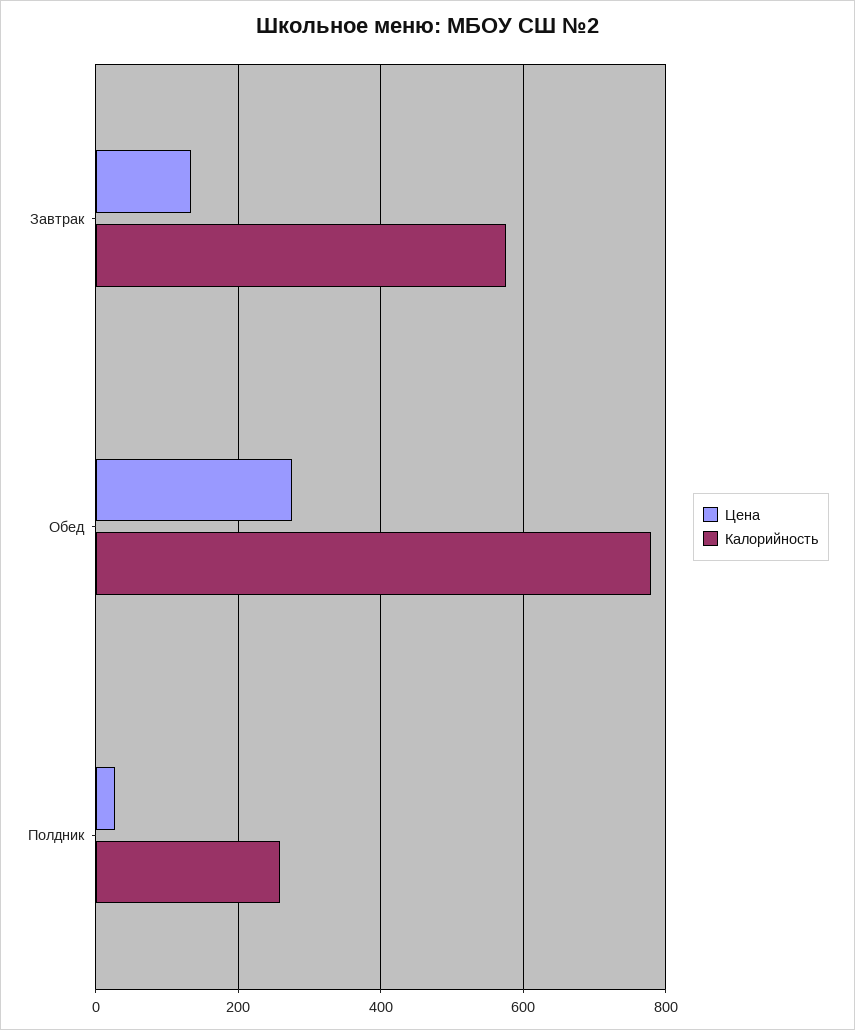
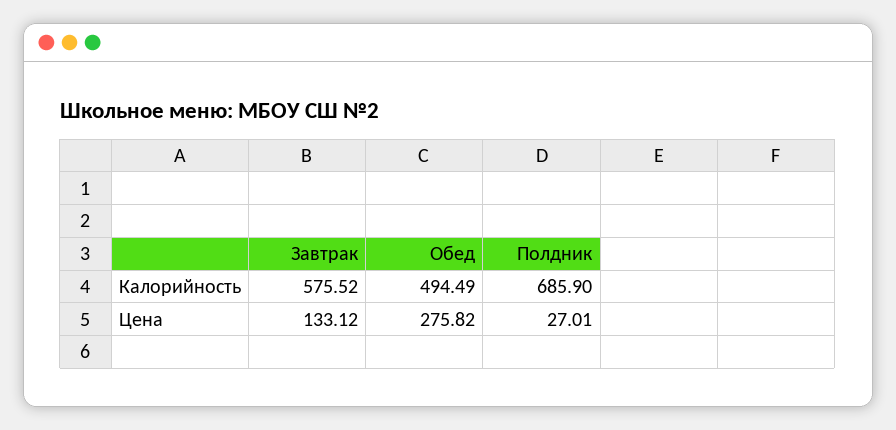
  {
    "Цена": {
      "Завтрак": 133.12,
      "Обед": 275.82,
      "Полдник": 27.01
    },
    "Калорийность": {
      "Завтрак": 575.52,
-     "Обед": 780,
+     "Обед": 494.49,
-     "Полдник": 260
+     "Полдник": 685.9
    }
  }

